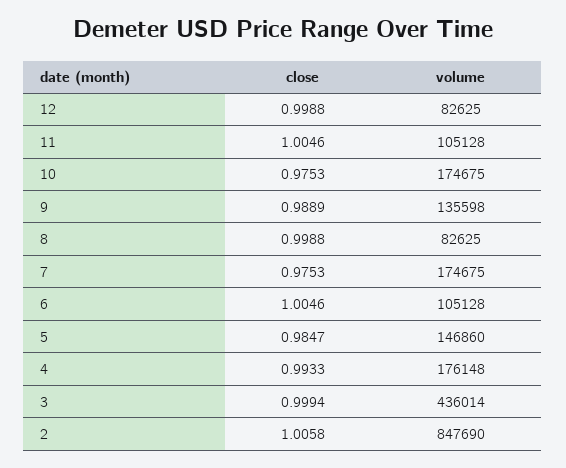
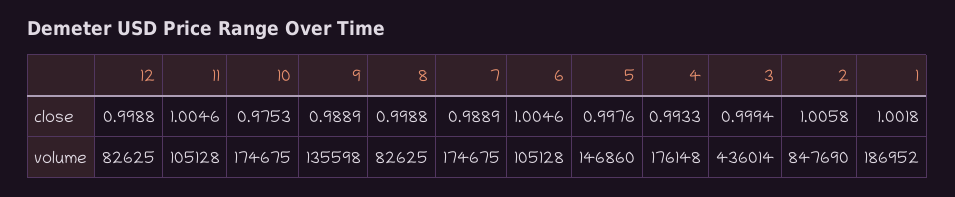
  {
    "close": {
      "12": 0.9988,
      "11": 1.0046,
      "10": 0.9753,
      "9": 0.9889,
      "8": 0.9988,
-     "7": 0.9753,
+     "7": 0.9889,
      "6": 1.0046,
-     "5": 0.9847,
+     "5": 0.9976,
      "4": 0.9933,
      "3": 0.9994,
-     "2": 1.0058
+     "2": 1.0058,
+     "1": 1.0018
    },
    "volume": {
      "12": 82625,
      "11": 105128,
      "10": 174675,
      "9": 135598,
      "8": 82625,
      "7": 174675,
      "6": 105128,
      "5": 146860,
      "4": 176148,
      "3": 436014,
-     "2": 847690
+     "2": 847690,
+     "1": 186952
    }
  }

